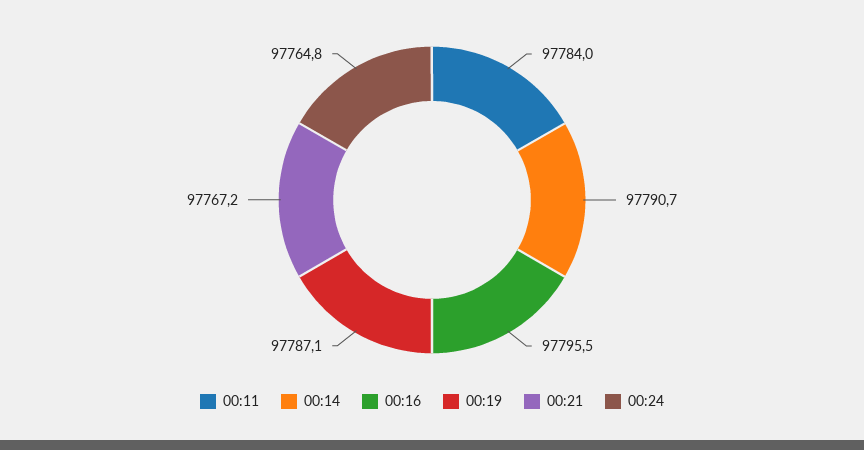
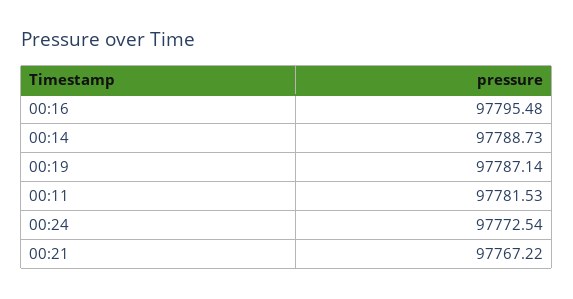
  {
-   "00:11": 97784,
+   "00:11": 97781.53,
-   "00:14": 97790.7,
+   "00:14": 97788.73,
    "00:16": 97795.48,
    "00:19": 97787.14,
    "00:21": 97767.22,
-   "00:24": 97764.8
+   "00:24": 97772.54
  }

